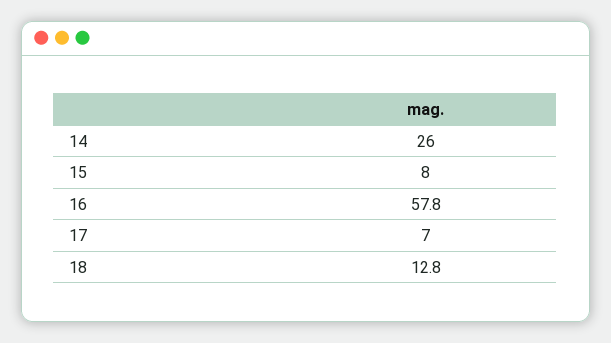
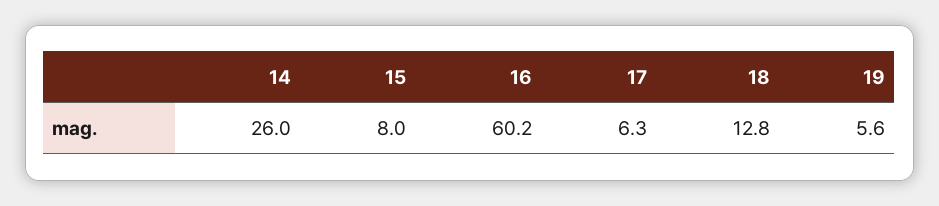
  {
    "14": 26,
    "15": 8,
-   "16": 57.8,
+   "16": 60.2,
-   "17": 7,
+   "17": 6.3,
-   "18": 12.8
+   "18": 12.8,
+   "19": 5.6
  }

